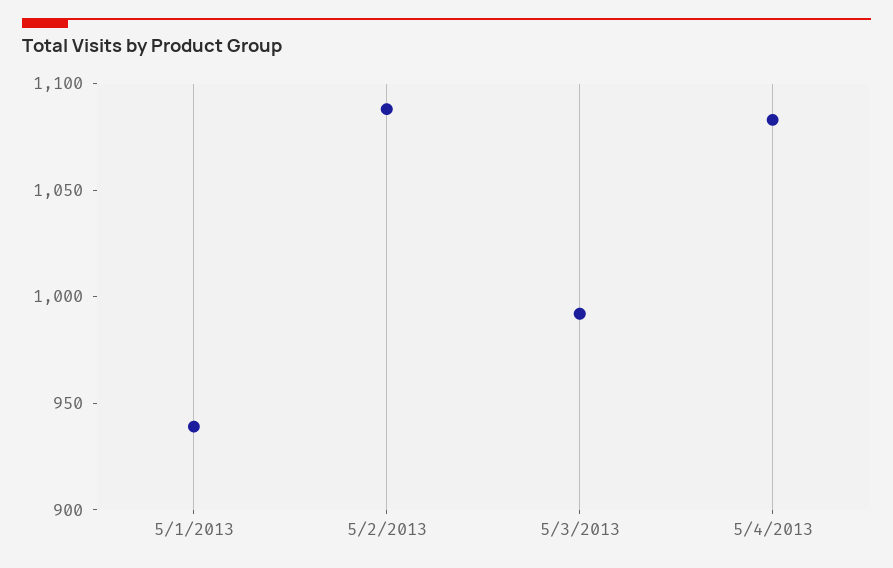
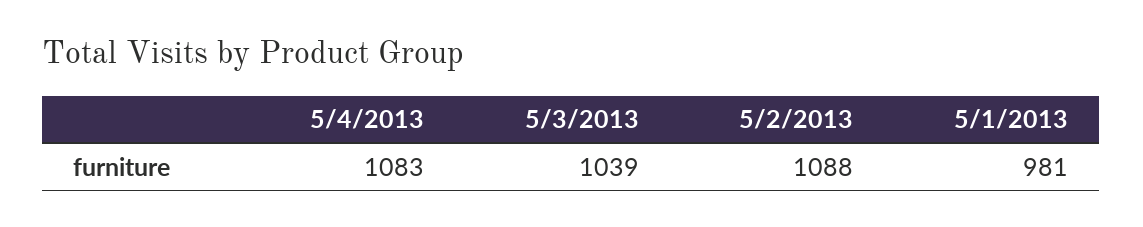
  {
-   "5/1/2013": 940,
+   "5/1/2013": 981,
    "5/2/2013": 1088,
-   "5/3/2013": 990,
+   "5/3/2013": 1039,
    "5/4/2013": 1083
  }

